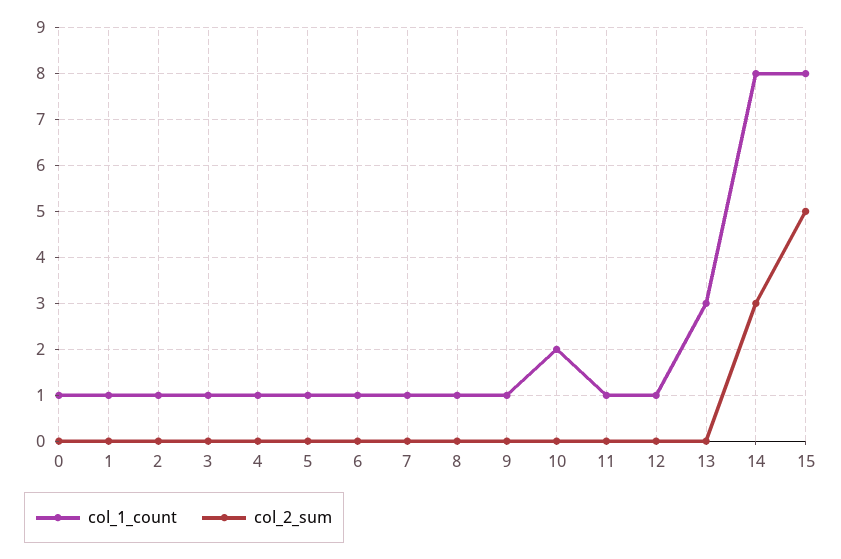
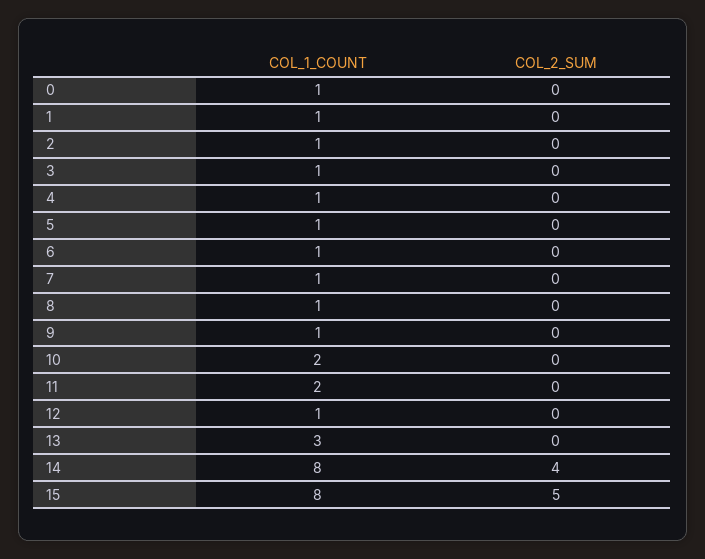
  {
    "col_1_count": {
      "0": 1,
      "1": 1,
      "2": 1,
      "3": 1,
      "4": 1,
      "5": 1,
      "6": 1,
      "7": 1,
      "8": 1,
      "9": 1,
      "10": 2,
-     "11": 1,
+     "11": 2,
      "12": 1,
      "13": 3,
      "14": 8,
      "15": 8
    },
    "col_2_sum": {
      "0": 0,
      "1": 0,
      "2": 0,
      "3": 0,
      "4": 0,
      "5": 0,
      "6": 0,
      "7": 0,
      "8": 0,
      "9": 0,
      "10": 0,
      "11": 0,
      "12": 0,
      "13": 0,
-     "14": 3,
+     "14": 4,
      "15": 5
    }
  }

